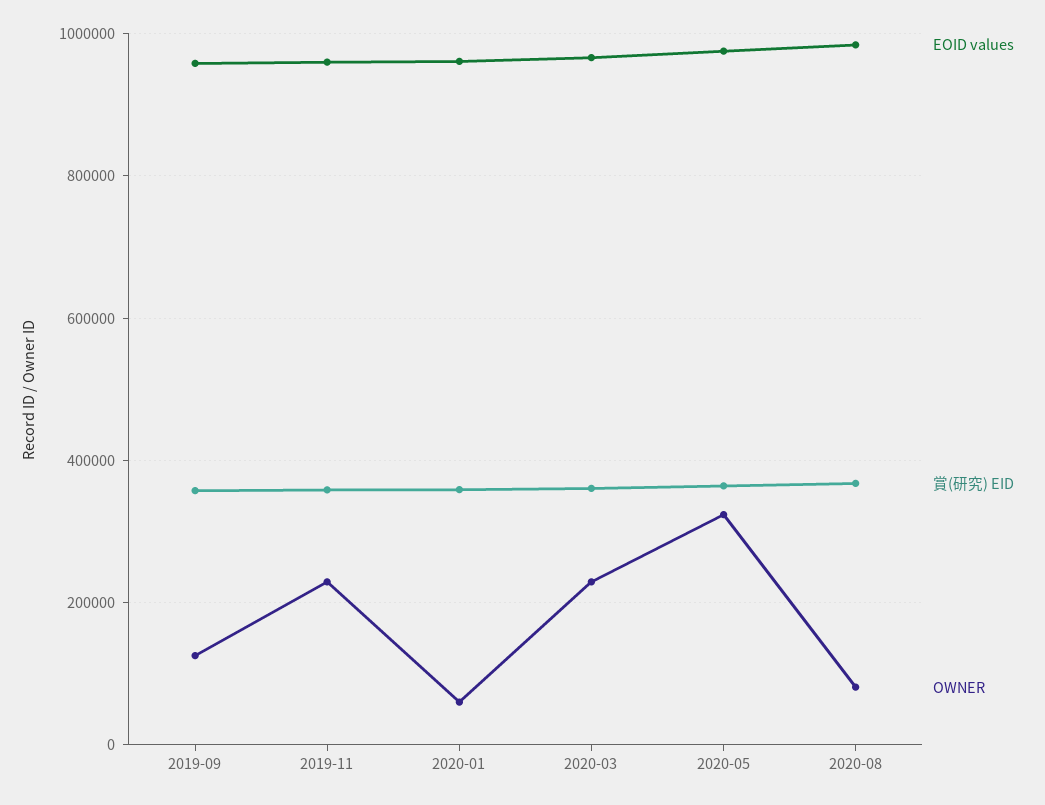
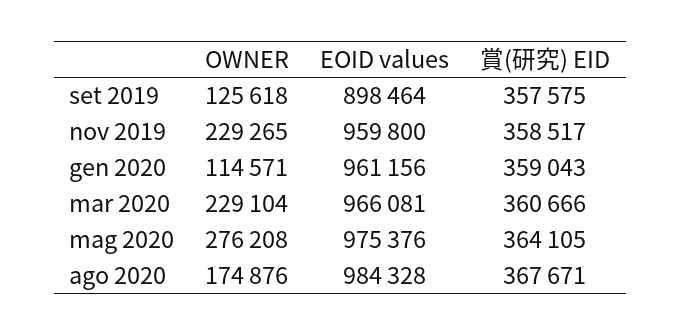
  {
    "EOID values": {
-     "2019-09": 960000,
+     "2019-09": 898464,
      "2019-11": 959800,
      "2020-01": 961156,
      "2020-03": 966081,
      "2020-05": 975376,
      "2020-08": 984328
    },
    "賞(研究) EID": {
      "2019-09": 357575,
      "2019-11": 358517,
      "2020-01": 359043,
      "2020-03": 360666,
      "2020-05": 364105,
      "2020-08": 367671
    },
    "OWNER": {
      "2019-09": 125618,
      "2019-11": 229265,
-     "2020-01": 60000,
+     "2020-01": 114571,
      "2020-03": 229104,
-     "2020-05": 320000,
+     "2020-05": 276208,
-     "2020-08": 80000
+     "2020-08": 174876
    }
  }

